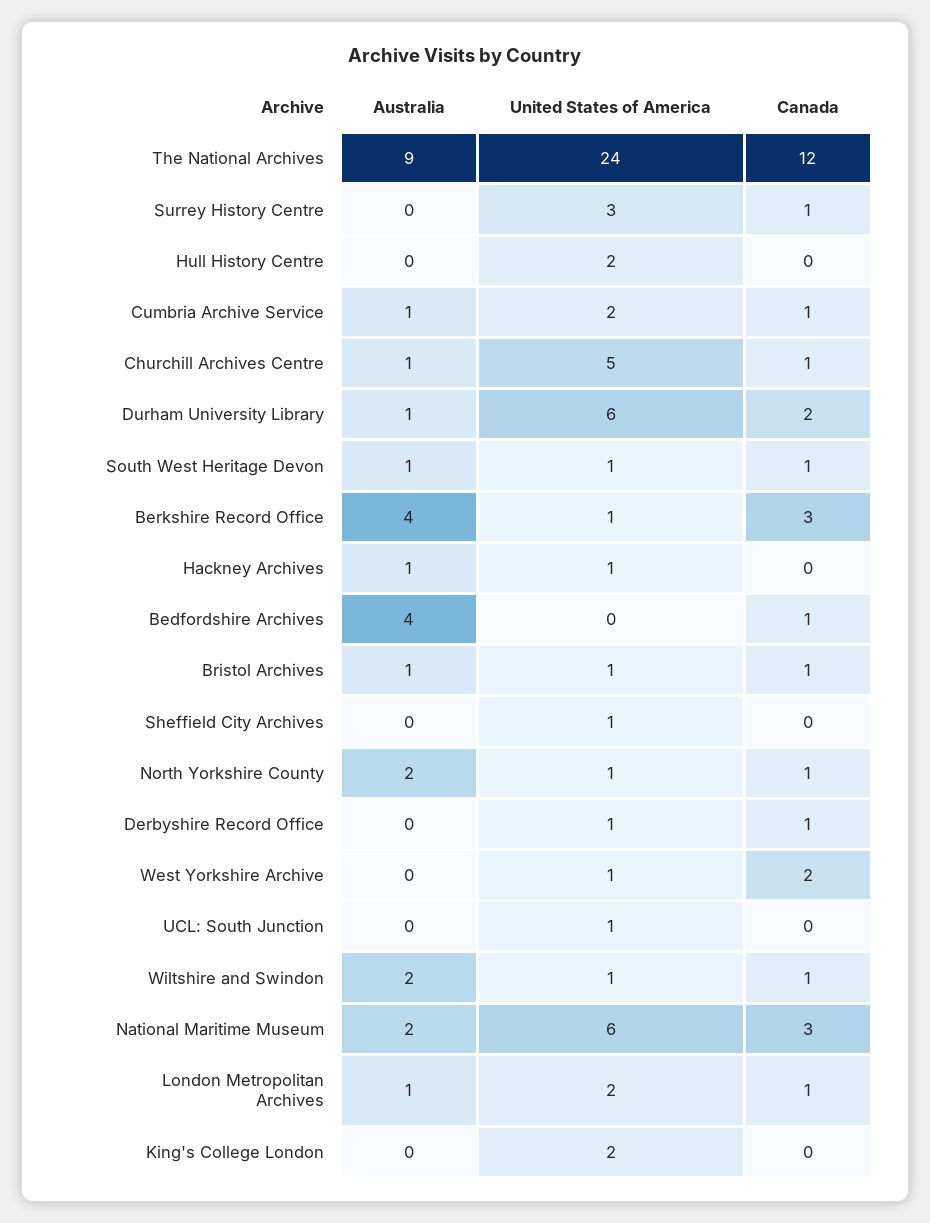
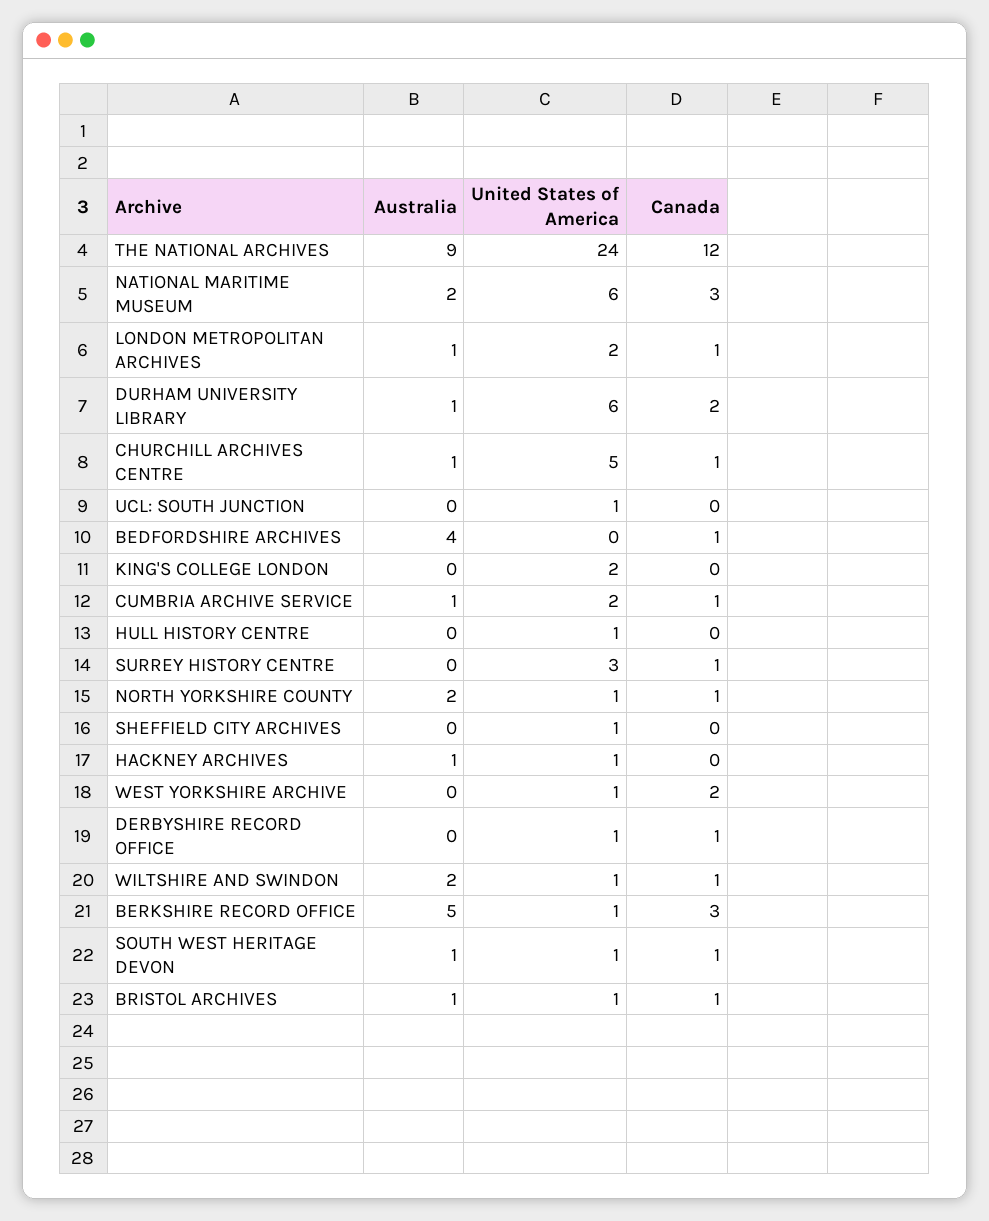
  {
    "Australia": {
      "The National Archives": 9,
      "Surrey History Centre": 0,
      "Hull History Centre": 0,
      "Cumbria Archive Service": 1,
      "Churchill Archives Centre": 1,
      "Durham University Library": 1,
      "South West Heritage Devon": 1,
-     "Berkshire Record Office": 4,
+     "Berkshire Record Office": 5,
      "Hackney Archives": 1,
      "Bedfordshire Archives": 4,
      "Bristol Archives": 1,
      "Sheffield City Archives": 0,
      "North Yorkshire County": 2,
      "Derbyshire Record Office": 0,
      "West Yorkshire Archive": 0,
      "UCL: South Junction": 0,
      "Wiltshire and Swindon": 2,
      "National Maritime Museum": 2,
      "London Metropolitan Archives": 1,
      "King's College London": 0
    },
    "United States of America": {
      "The National Archives": 24,
      "Surrey History Centre": 3,
-     "Hull History Centre": 2,
+     "Hull History Centre": 1,
      "Cumbria Archive Service": 2,
      "Churchill Archives Centre": 5,
      "Durham University Library": 6,
      "South West Heritage Devon": 1,
      "Berkshire Record Office": 1,
      "Hackney Archives": 1,
      "Bedfordshire Archives": 0,
      "Bristol Archives": 1,
      "Sheffield City Archives": 1,
      "North Yorkshire County": 1,
      "Derbyshire Record Office": 1,
      "West Yorkshire Archive": 1,
      "UCL: South Junction": 1,
      "Wiltshire and Swindon": 1,
      "National Maritime Museum": 6,
      "London Metropolitan Archives": 2,
      "King's College London": 2
    },
    "Canada": {
      "The National Archives": 12,
      "Surrey History Centre": 1,
      "Hull History Centre": 0,
      "Cumbria Archive Service": 1,
      "Churchill Archives Centre": 1,
      "Durham University Library": 2,
      "South West Heritage Devon": 1,
      "Berkshire Record Office": 3,
      "Hackney Archives": 0,
      "Bedfordshire Archives": 1,
      "Bristol Archives": 1,
      "Sheffield City Archives": 0,
      "North Yorkshire County": 1,
      "Derbyshire Record Office": 1,
      "West Yorkshire Archive": 2,
      "UCL: South Junction": 0,
      "Wiltshire and Swindon": 1,
      "National Maritime Museum": 3,
      "London Metropolitan Archives": 1,
      "King's College London": 0
    }
  }

